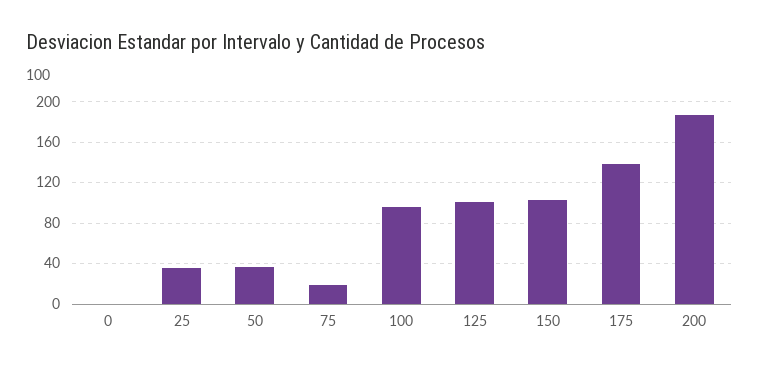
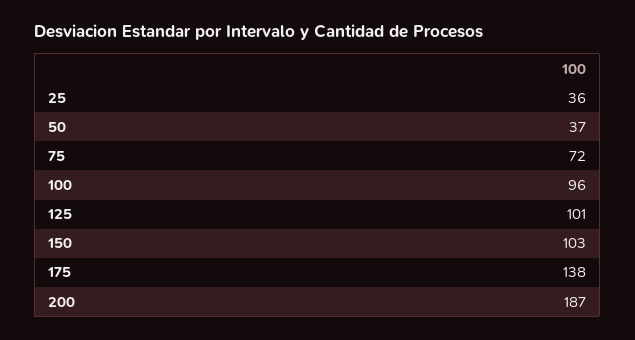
  {
-   "0": 0,
    "25": 36,
    "50": 37,
-   "75": 20,
+   "75": 72,
    "100": 96,
    "125": 101,
    "150": 103,
    "175": 138,
    "200": 187
  }

